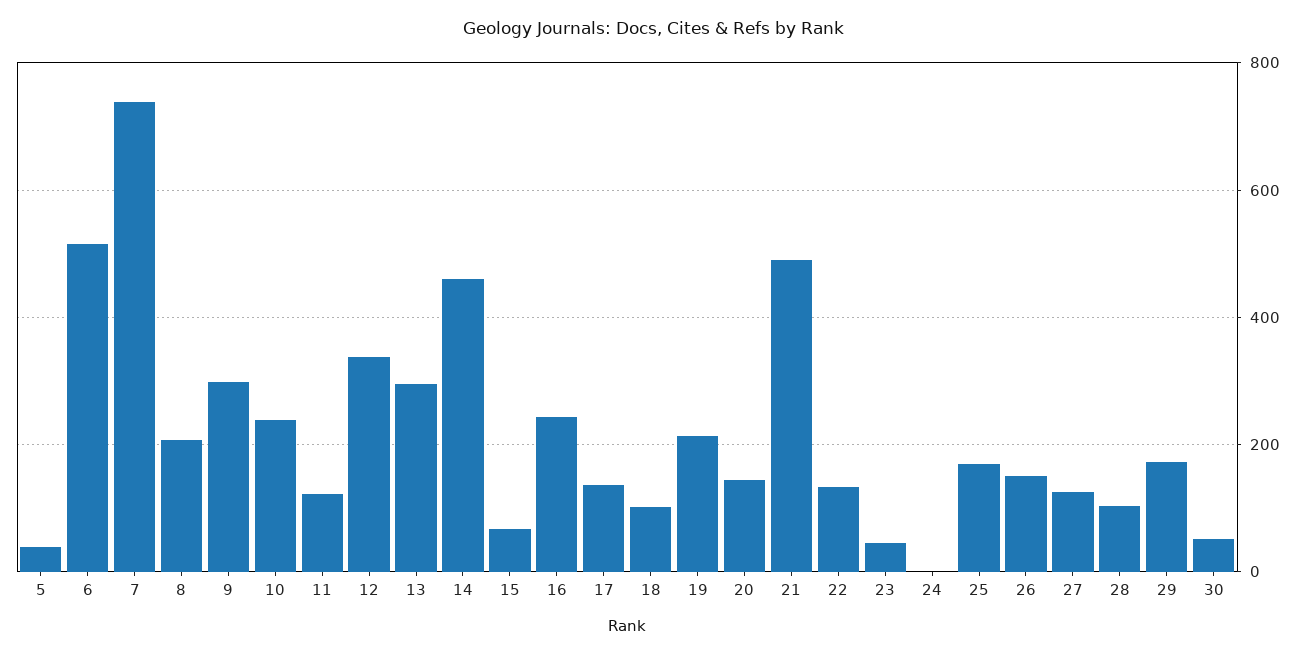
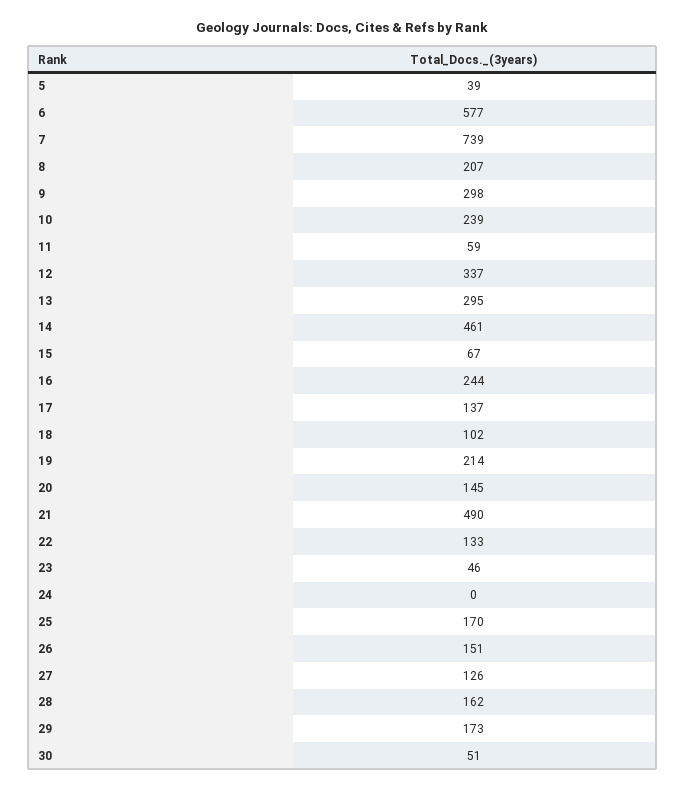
  {
    "5": 39,
-   "6": 520,
+   "6": 577,
    "7": 739,
    "8": 207,
    "9": 298,
    "10": 239,
-   "11": 120,
+   "11": 59,
    "12": 337,
    "13": 295,
    "14": 461,
    "15": 67,
    "16": 244,
    "17": 137,
    "18": 102,
    "19": 214,
    "20": 145,
    "21": 490,
    "22": 133,
    "23": 46,
    "24": 0,
    "25": 170,
    "26": 151,
    "27": 126,
-   "28": 100,
+   "28": 162,
    "29": 173,
    "30": 51
  }

